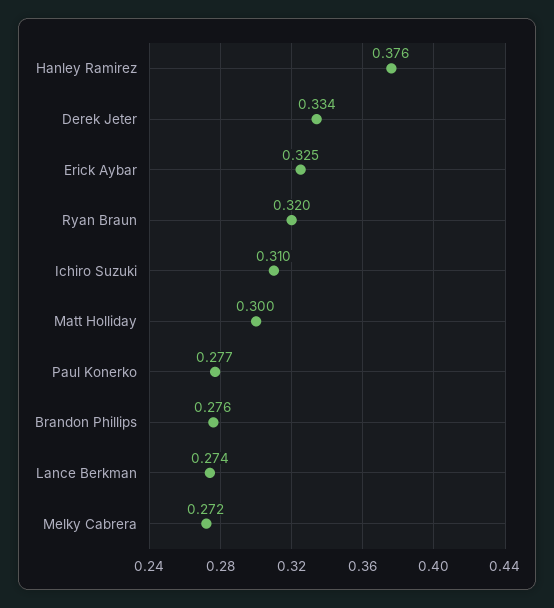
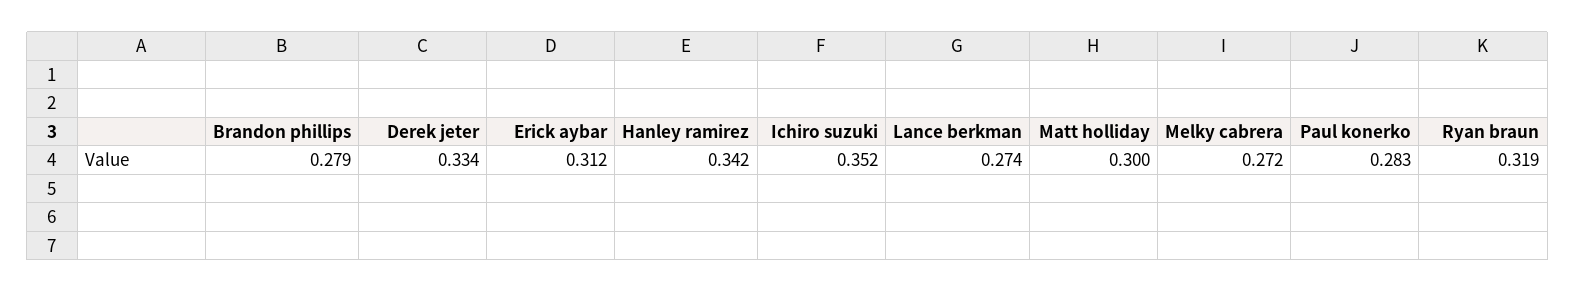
  {
-   "Hanley Ramirez": 0.376,
+   "Hanley Ramirez": 0.342,
    "Derek Jeter": 0.334,
-   "Erick Aybar": 0.325,
+   "Erick Aybar": 0.312,
-   "Ryan Braun": 0.32,
+   "Ryan Braun": 0.319,
-   "Ichiro Suzuki": 0.31,
+   "Ichiro Suzuki": 0.352,
    "Matt Holliday": 0.3,
-   "Paul Konerko": 0.277,
+   "Paul Konerko": 0.283,
-   "Brandon Phillips": 0.276,
+   "Brandon Phillips": 0.279,
    "Lance Berkman": 0.274,
    "Melky Cabrera": 0.272
  }

